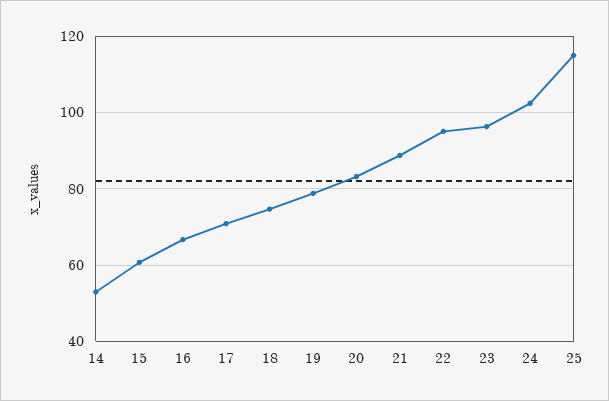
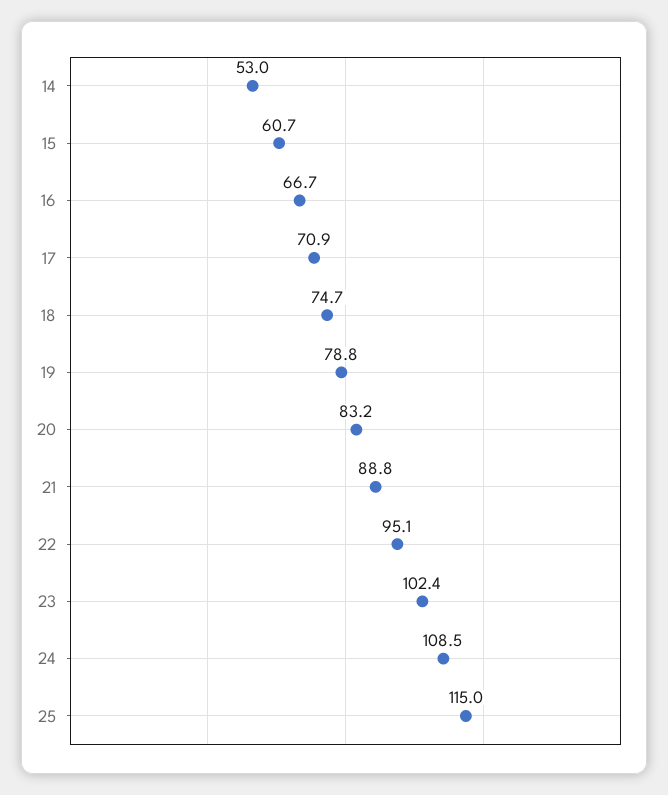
  {
    "14": 53,
    "15": 60.7,
    "16": 66.7,
    "17": 70.9,
    "18": 74.7,
    "19": 78.8,
    "20": 83.2,
    "21": 88.8,
    "22": 95.1,
-   "23": 96,
+   "23": 102.4,
-   "24": 102,
+   "24": 108.5,
    "25": 115
  }

